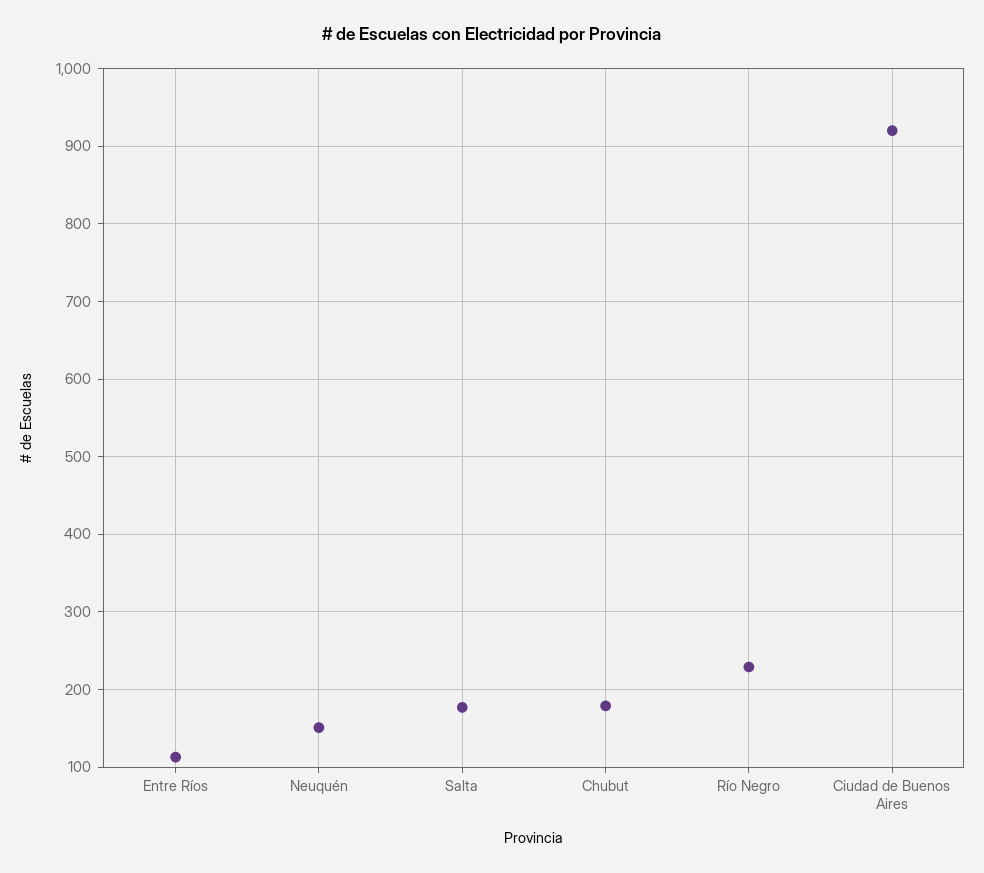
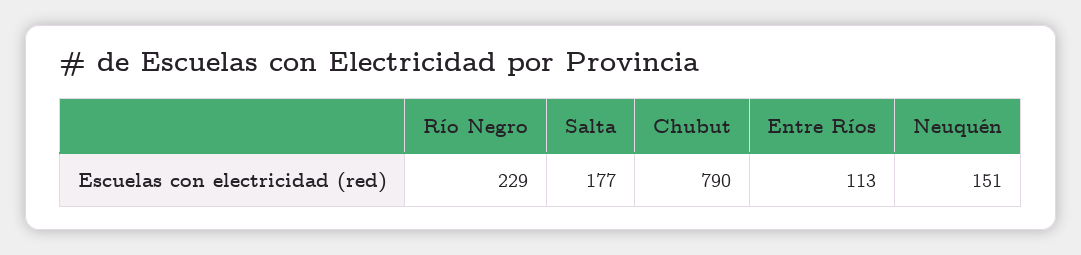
  {
    "Entre Ríos": 113,
    "Neuquén": 151,
    "Salta": 177,
-   "Chubut": 180,
+   "Chubut": 790,
-   "Río Negro": 229,
+   "Río Negro": 229
-   "Ciudad de Buenos Aires": 920
  }

